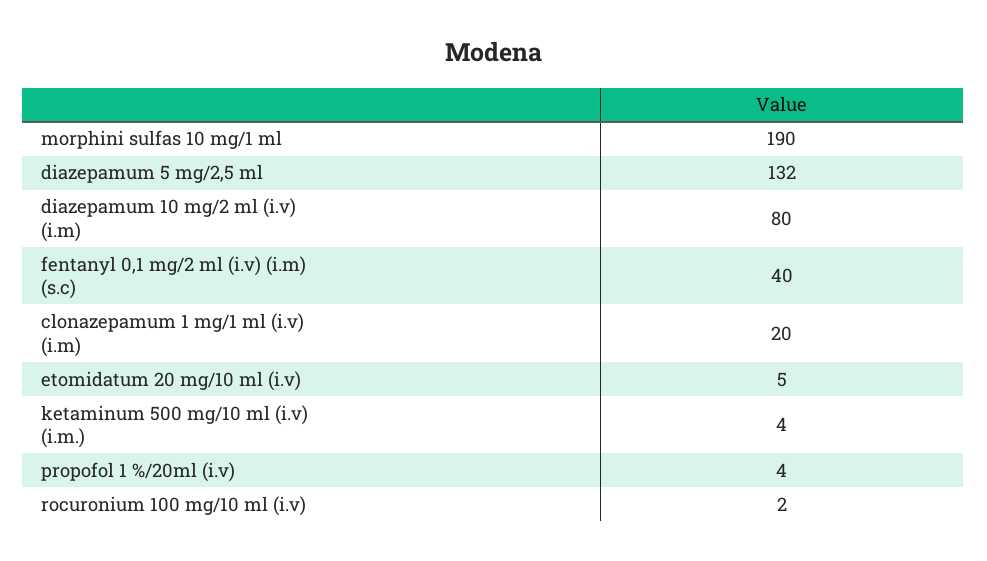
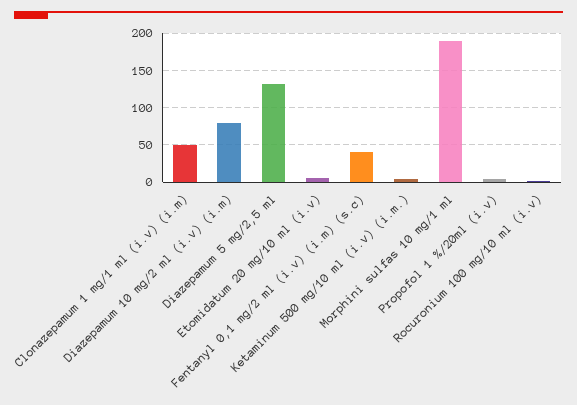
  {
    "morphini sulfas 10 mg/1 ml": 190,
    "diazepamum 5 mg/2,5 ml": 132,
    "diazepamum 10 mg/2 ml (i.v) (i.m)": 80,
    "fentanyl 0,1 mg/2 ml (i.v) (i.m) (s.c)": 40,
-   "clonazepamum 1 mg/1 ml (i.v) (i.m)": 20,
+   "clonazepamum 1 mg/1 ml (i.v) (i.m)": 50,
    "etomidatum 20 mg/10 ml (i.v)": 5,
    "ketaminum 500 mg/10 ml (i.v) (i.m.)": 4,
    "propofol 1 %/20ml (i.v)": 4,
    "rocuronium 100 mg/10 ml (i.v)": 2
  }

